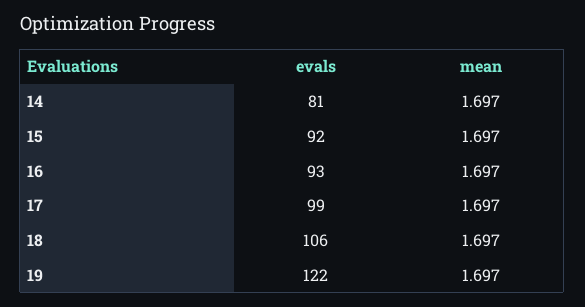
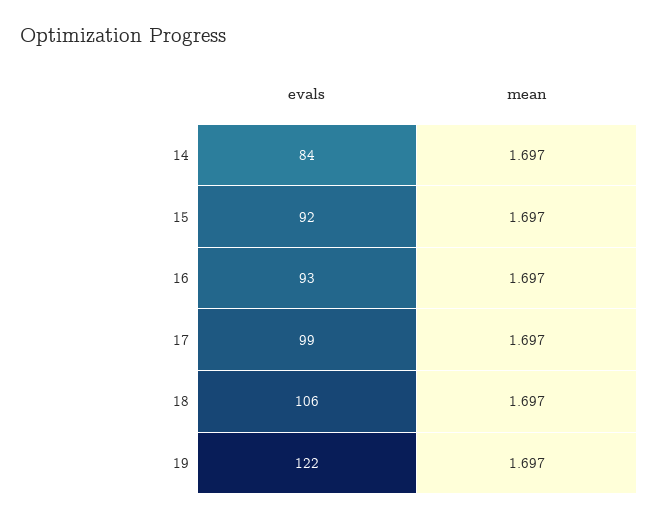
  {
    "evals": {
-     "14": 81,
+     "14": 84,
      "15": 92,
      "16": 93,
      "17": 99,
      "18": 106,
      "19": 122
    },
    "mean": {
      "14": 1.697,
      "15": 1.697,
      "16": 1.697,
      "17": 1.697,
      "18": 1.697,
      "19": 1.697
    }
  }

